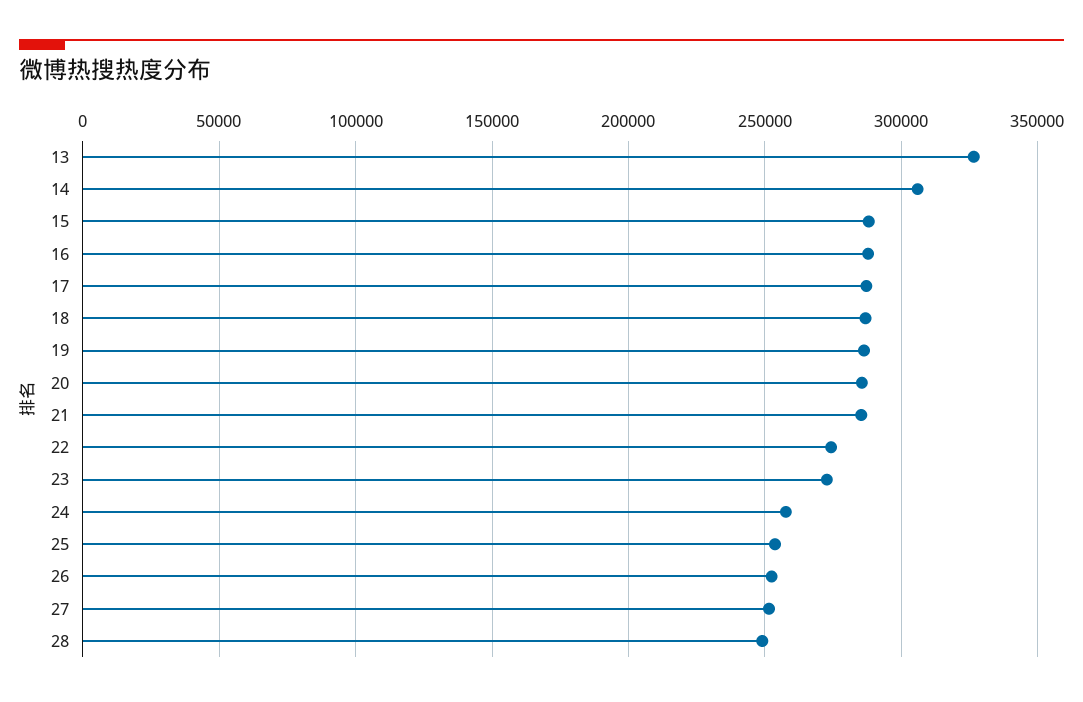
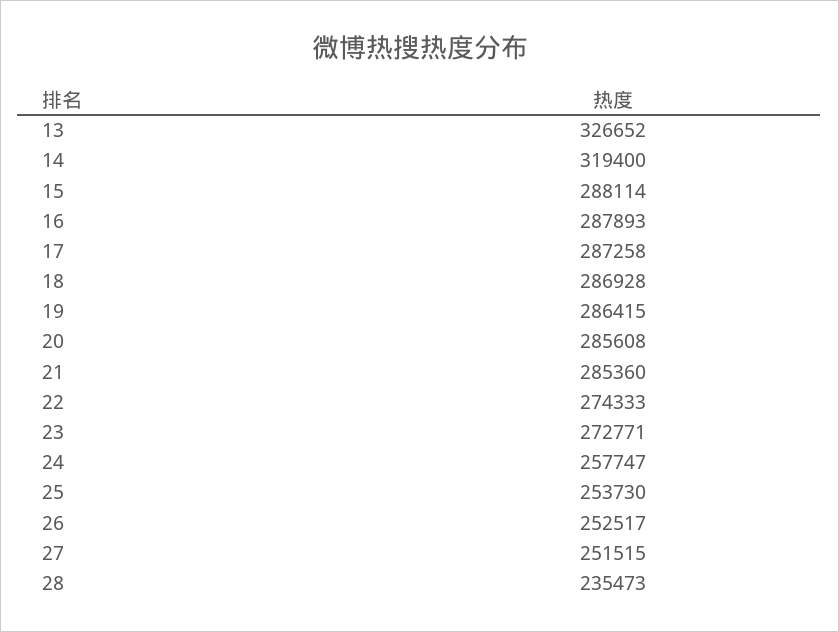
  {
    "13": 326652,
-   "14": 305000,
+   "14": 319400,
    "15": 288114,
    "16": 287893,
    "17": 287258,
    "18": 286928,
    "19": 286415,
    "20": 285608,
    "21": 285360,
    "22": 274333,
    "23": 272771,
    "24": 257747,
    "25": 253730,
    "26": 252517,
    "27": 251515,
-   "28": 250000
+   "28": 235473
  }

